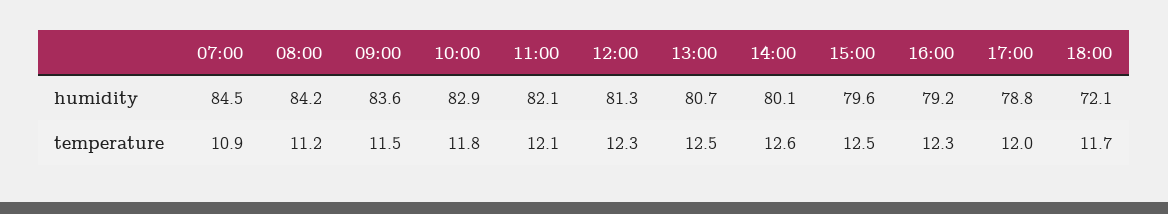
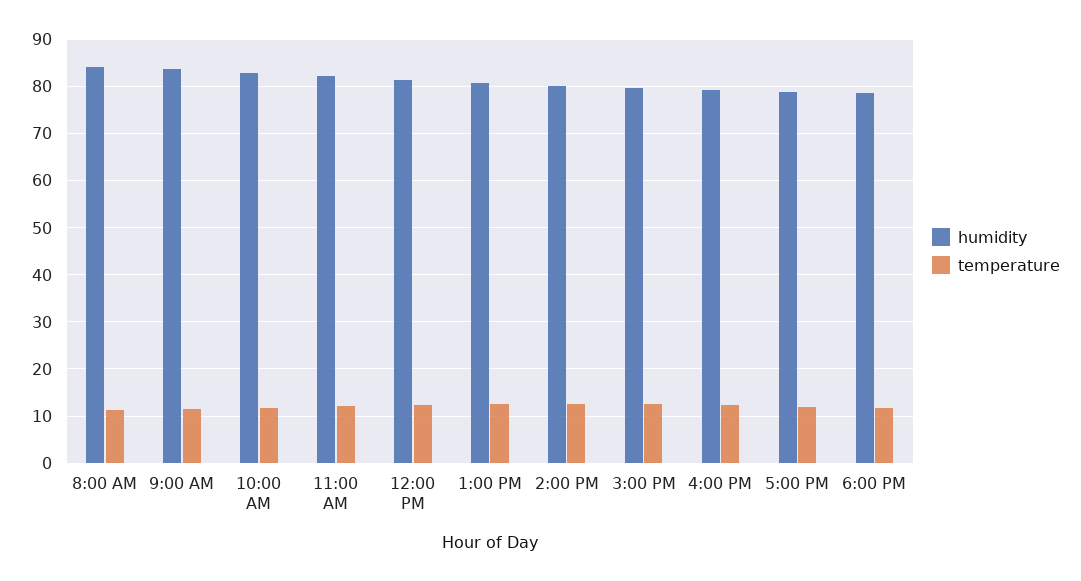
  {
    "humidity": {
-     "07:00": 84.5,
      "08:00": 84.2,
      "09:00": 83.6,
      "10:00": 82.9,
      "11:00": 82.1,
      "12:00": 81.3,
      "13:00": 80.7,
      "14:00": 80.1,
      "15:00": 79.6,
      "16:00": 79.2,
      "17:00": 78.8,
-     "18:00": 72.1
+     "18:00": 78
    },
    "temperature": {
-     "07:00": 10.9,
      "08:00": 11.2,
      "09:00": 11.5,
      "10:00": 11.8,
      "11:00": 12.1,
      "12:00": 12.3,
      "13:00": 12.5,
      "14:00": 12.6,
      "15:00": 12.5,
      "16:00": 12.3,
      "17:00": 12,
      "18:00": 11.7
    }
  }

